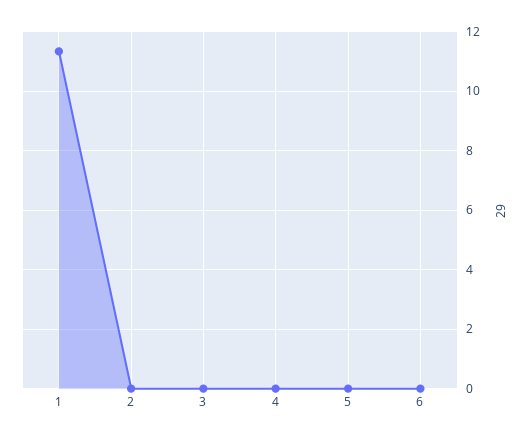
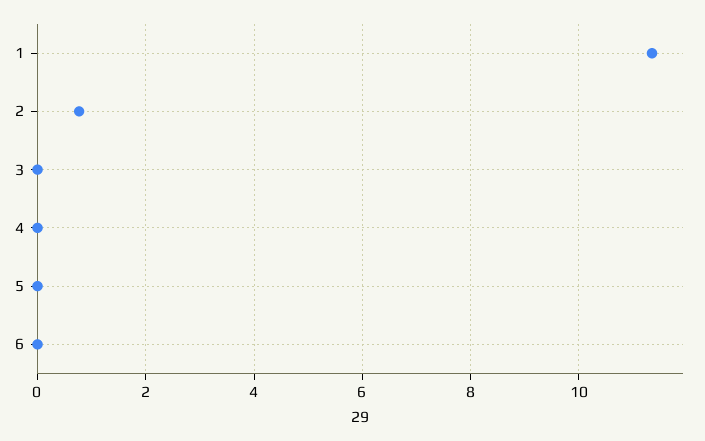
  {
    "1": 11.4,
-   "2": 0,
+   "2": 0.8,
    "3": 0,
    "4": 0,
    "5": 0,
    "6": 0
  }

